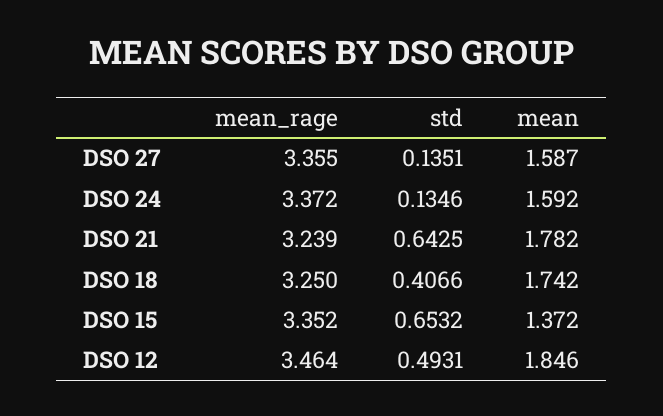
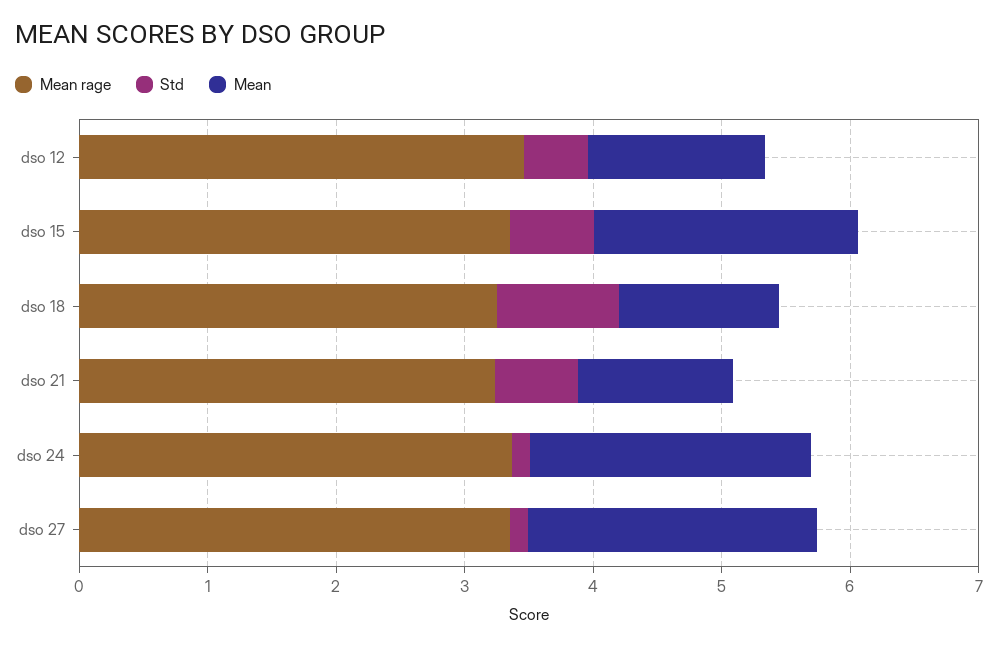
  {
    "mean_rage": {
      "DSO 27": 3.355,
      "DSO 24": 3.372,
      "DSO 21": 3.239,
      "DSO 18": 3.25,
      "DSO 15": 3.352,
      "DSO 12": 3.464
    },
    "std": {
      "DSO 27": 0.1351,
      "DSO 24": 0.1346,
      "DSO 21": 0.6425,
-     "DSO 18": 0.4066,
+     "DSO 18": 1,
      "DSO 15": 0.6532,
      "DSO 12": 0.4931
    },
    "mean": {
-     "DSO 27": 1.587,
+     "DSO 27": 2.2,
-     "DSO 24": 1.592,
+     "DSO 24": 2.2,
-     "DSO 21": 1.782,
+     "DSO 21": 1.2,
-     "DSO 18": 1.742,
+     "DSO 18": 1.2,
-     "DSO 15": 1.372,
+     "DSO 15": 2,
-     "DSO 12": 1.846
+     "DSO 12": 1.4
    }
  }

